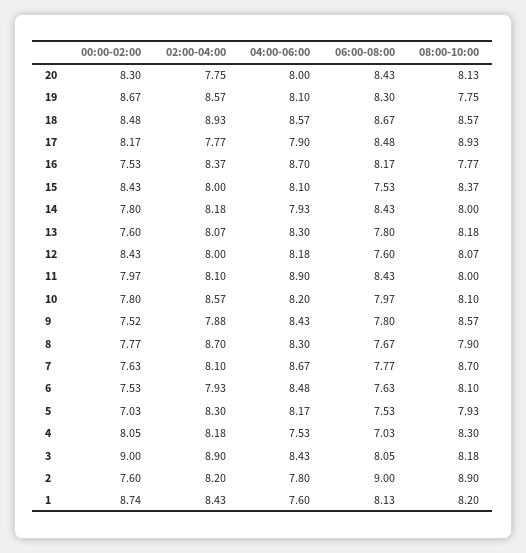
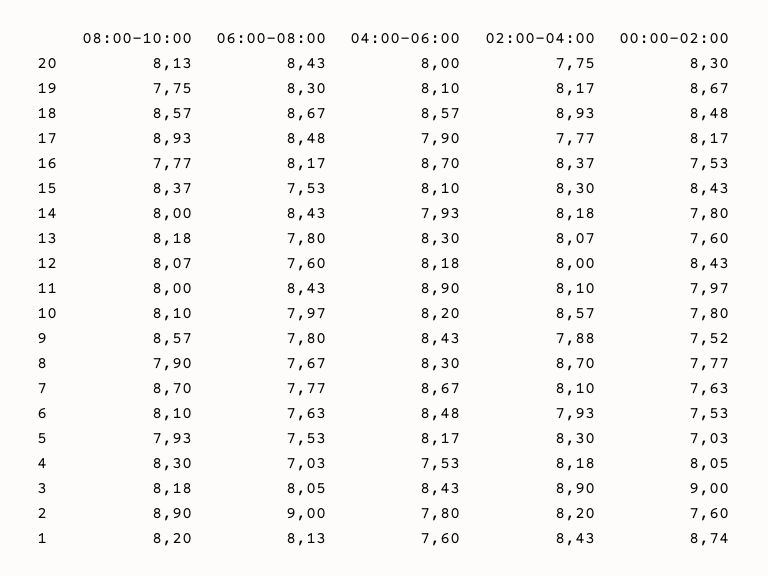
  {
    "00:00-02:00": {
      "20": 8.3,
      "19": 8.67,
      "18": 8.48,
      "17": 8.17,
      "16": 7.53,
      "15": 8.43,
      "14": 7.8,
      "13": 7.6,
      "12": 8.43,
      "11": 7.97,
      "10": 7.8,
      "9": 7.52,
      "8": 7.77,
      "7": 7.63,
      "6": 7.53,
      "5": 7.03,
      "4": 8.05,
      "3": 9,
      "2": 7.6,
      "1": 8.74
    },
    "02:00-04:00": {
      "20": 7.75,
-     "19": 8.57,
+     "19": 8.17,
      "18": 8.93,
      "17": 7.77,
      "16": 8.37,
-     "15": 8,
+     "15": 8.3,
      "14": 8.18,
      "13": 8.07,
      "12": 8,
      "11": 8.1,
      "10": 8.57,
      "9": 7.88,
      "8": 8.7,
      "7": 8.1,
      "6": 7.93,
      "5": 8.3,
      "4": 8.18,
      "3": 8.9,
      "2": 8.2,
      "1": 8.43
    },
    "04:00-06:00": {
      "20": 8,
      "19": 8.1,
      "18": 8.57,
      "17": 7.9,
      "16": 8.7,
      "15": 8.1,
      "14": 7.93,
      "13": 8.3,
      "12": 8.18,
      "11": 8.9,
      "10": 8.2,
      "9": 8.43,
      "8": 8.3,
      "7": 8.67,
      "6": 8.48,
      "5": 8.17,
      "4": 7.53,
      "3": 8.43,
      "2": 7.8,
      "1": 7.6
    },
    "06:00-08:00": {
      "20": 8.43,
      "19": 8.3,
      "18": 8.67,
      "17": 8.48,
      "16": 8.17,
      "15": 7.53,
      "14": 8.43,
      "13": 7.8,
      "12": 7.6,
      "11": 8.43,
      "10": 7.97,
      "9": 7.8,
      "8": 7.67,
      "7": 7.77,
      "6": 7.63,
      "5": 7.53,
      "4": 7.03,
      "3": 8.05,
      "2": 9,
      "1": 8.13
    },
    "08:00-10:00": {
      "20": 8.13,
      "19": 7.75,
      "18": 8.57,
      "17": 8.93,
      "16": 7.77,
      "15": 8.37,
      "14": 8,
      "13": 8.18,
      "12": 8.07,
      "11": 8,
      "10": 8.1,
      "9": 8.57,
      "8": 7.9,
      "7": 8.7,
      "6": 8.1,
      "5": 7.93,
      "4": 8.3,
      "3": 8.18,
      "2": 8.9,
      "1": 8.2
    }
  }

